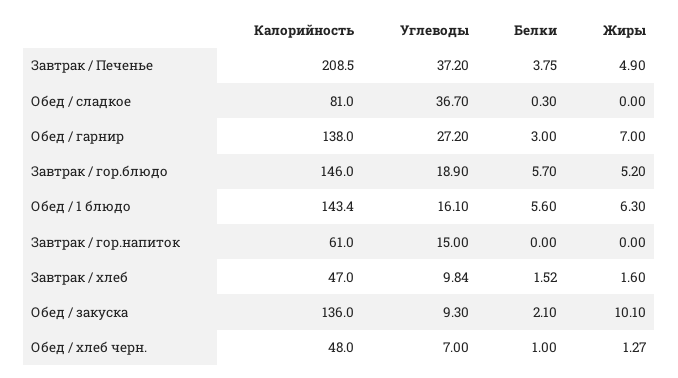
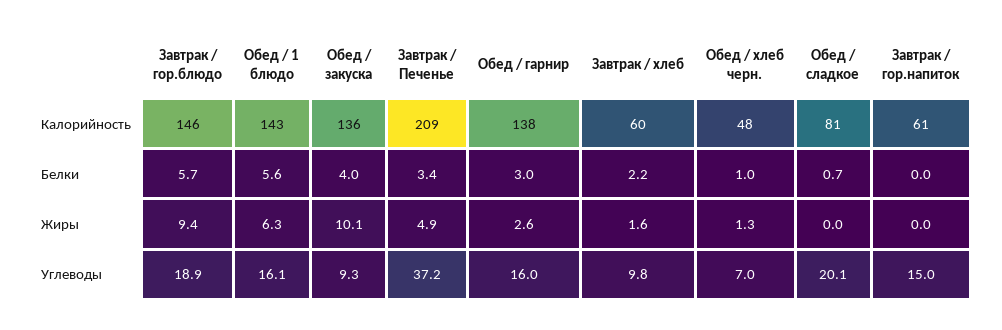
  {
    "Калорийность": {
      "Завтрак / Печенье": 208.5,
      "Обед / сладкое": 81,
      "Обед / гарнир": 138,
      "Завтрак / гор.блюдо": 146,
      "Обед / 1 блюдо": 143.4,
      "Завтрак / гор.напиток": 61,
-     "Завтрак / хлеб": 47,
+     "Завтрак / хлеб": 60,
      "Обед / закуска": 136,
      "Обед / хлеб черн.": 48
    },
    "Углеводы": {
      "Завтрак / Печенье": 37.2,
-     "Обед / сладкое": 36.7,
+     "Обед / сладкое": 20.1,
-     "Обед / гарнир": 27.2,
+     "Обед / гарнир": 16,
      "Завтрак / гор.блюдо": 18.9,
      "Обед / 1 блюдо": 16.1,
      "Завтрак / гор.напиток": 15,
      "Завтрак / хлеб": 9.84,
      "Обед / закуска": 9.3,
      "Обед / хлеб черн.": 7
    },
    "Белки": {
-     "Завтрак / Печенье": 3.75,
+     "Завтрак / Печенье": 3.4,
-     "Обед / сладкое": 0.3,
+     "Обед / сладкое": 0.7,
      "Обед / гарнир": 3,
      "Завтрак / гор.блюдо": 5.7,
      "Обед / 1 блюдо": 5.6,
      "Завтрак / гор.напиток": 0,
-     "Завтрак / хлеб": 1.52,
+     "Завтрак / хлеб": 2.2,
-     "Обед / закуска": 2.1,
+     "Обед / закуска": 4,
      "Обед / хлеб черн.": 1
    },
    "Жиры": {
      "Завтрак / Печенье": 4.9,
      "Обед / сладкое": 0,
-     "Обед / гарнир": 7,
+     "Обед / гарнир": 2.6,
-     "Завтрак / гор.блюдо": 5.2,
+     "Завтрак / гор.блюдо": 9.4,
      "Обед / 1 блюдо": 6.3,
      "Завтрак / гор.напиток": 0,
      "Завтрак / хлеб": 1.6,
      "Обед / закуска": 10.1,
      "Обед / хлеб черн.": 1.27
    }
  }

